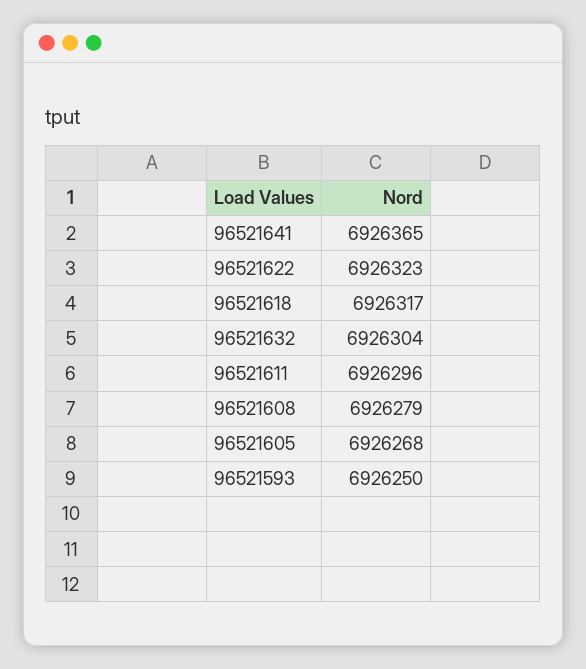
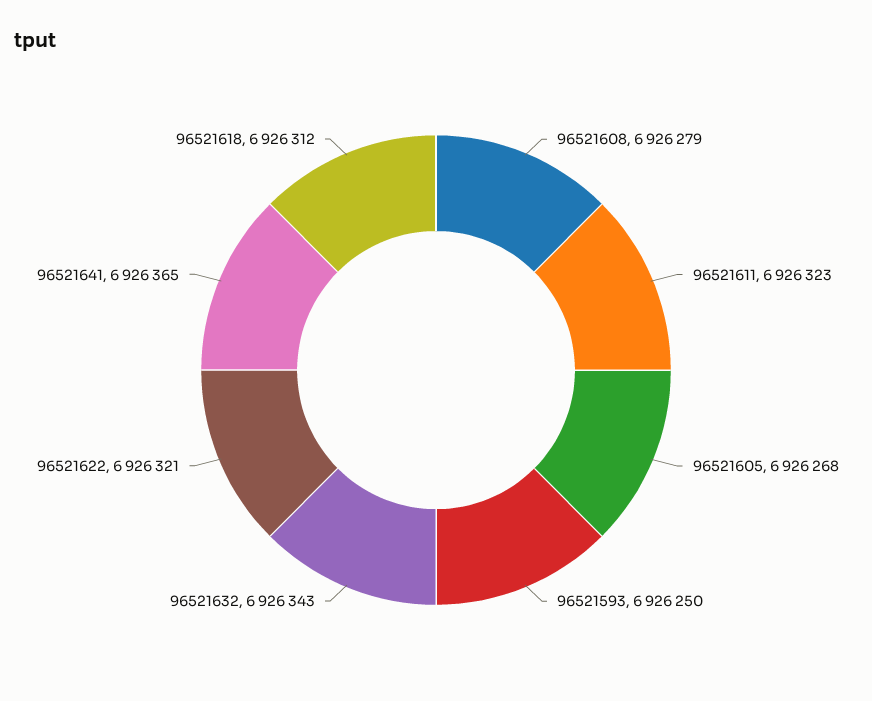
  {
    "96521641": 6926365,
-   "96521622": 6926323,
+   "96521622": 6926321,
-   "96521618": 6926317,
+   "96521618": 6926312,
-   "96521632": 6926304,
+   "96521632": 6926343,
-   "96521611": 6926296,
+   "96521611": 6926323,
    "96521608": 6926279,
    "96521605": 6926268,
    "96521593": 6926250
  }

